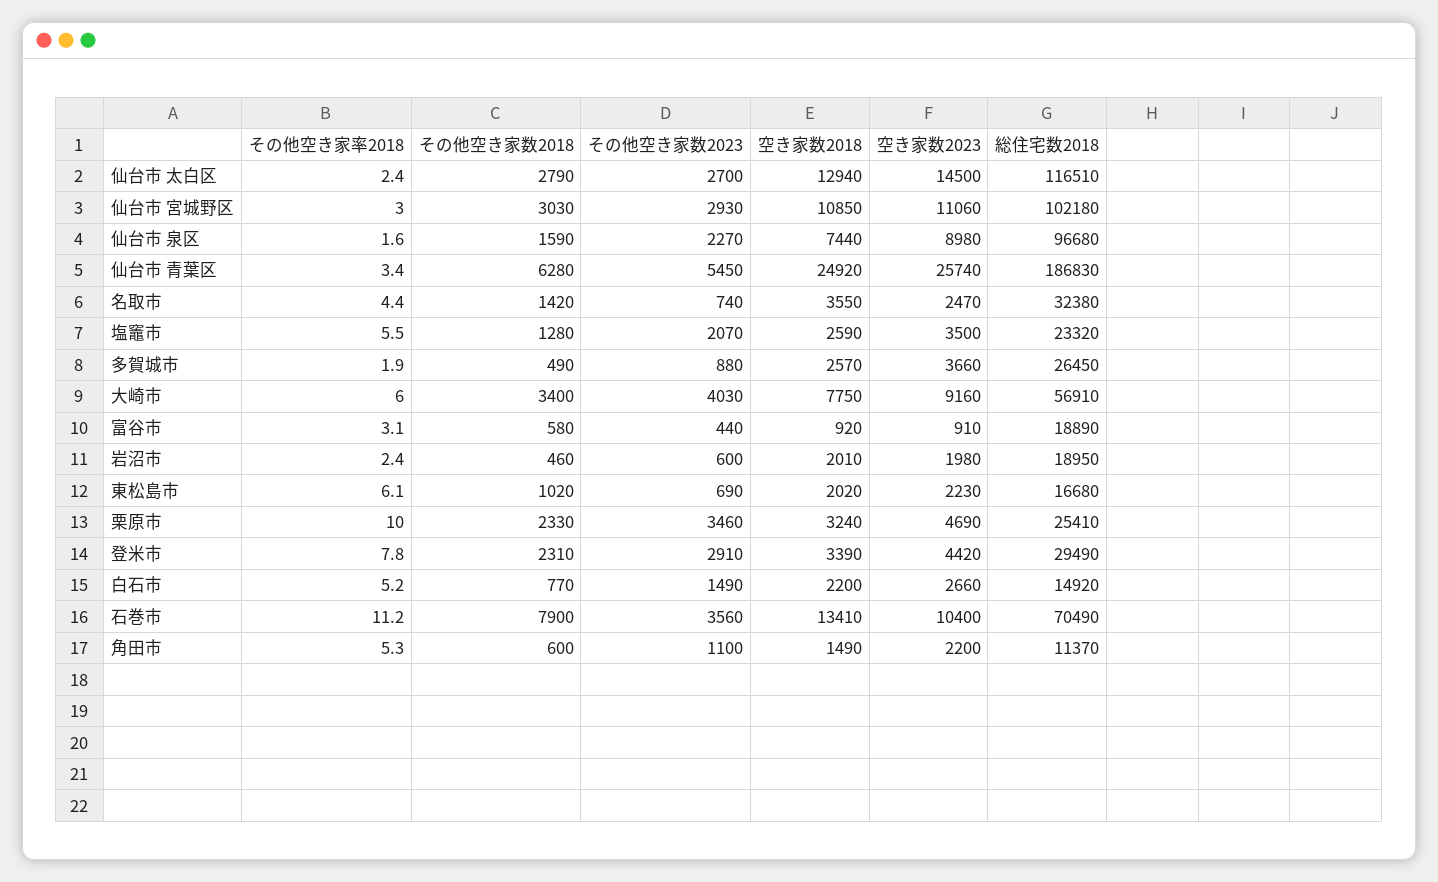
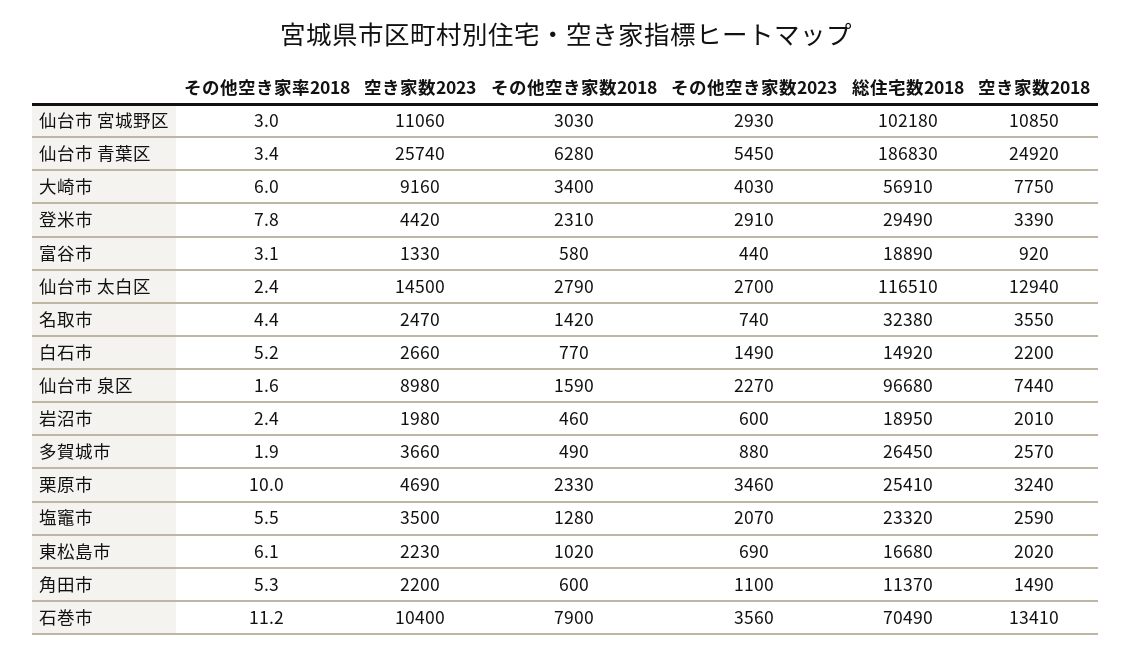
  {
    "その他空き家率2018": {
      "仙台市 太白区": 2.4,
      "仙台市 宮城野区": 3,
      "仙台市 泉区": 1.6,
      "仙台市 青葉区": 3.4,
      "名取市": 4.4,
      "塩竈市": 5.5,
      "多賀城市": 1.9,
      "大崎市": 6,
      "富谷市": 3.1,
      "岩沼市": 2.4,
      "東松島市": 6.1,
      "栗原市": 10,
      "登米市": 7.8,
      "白石市": 5.2,
      "石巻市": 11.2,
      "角田市": 5.3
    },
    "その他空き家数2018": {
      "仙台市 太白区": 2790,
      "仙台市 宮城野区": 3030,
      "仙台市 泉区": 1590,
      "仙台市 青葉区": 6280,
      "名取市": 1420,
      "塩竈市": 1280,
      "多賀城市": 490,
      "大崎市": 3400,
      "富谷市": 580,
      "岩沼市": 460,
      "東松島市": 1020,
      "栗原市": 2330,
      "登米市": 2310,
      "白石市": 770,
      "石巻市": 7900,
      "角田市": 600
    },
    "その他空き家数2023": {
      "仙台市 太白区": 2700,
      "仙台市 宮城野区": 2930,
      "仙台市 泉区": 2270,
      "仙台市 青葉区": 5450,
      "名取市": 740,
      "塩竈市": 2070,
      "多賀城市": 880,
      "大崎市": 4030,
      "富谷市": 440,
      "岩沼市": 600,
      "東松島市": 690,
      "栗原市": 3460,
      "登米市": 2910,
      "白石市": 1490,
      "石巻市": 3560,
      "角田市": 1100
    },
    "空き家数2018": {
      "仙台市 太白区": 12940,
      "仙台市 宮城野区": 10850,
      "仙台市 泉区": 7440,
      "仙台市 青葉区": 24920,
      "名取市": 3550,
      "塩竈市": 2590,
      "多賀城市": 2570,
      "大崎市": 7750,
      "富谷市": 920,
      "岩沼市": 2010,
      "東松島市": 2020,
      "栗原市": 3240,
      "登米市": 3390,
      "白石市": 2200,
      "石巻市": 13410,
      "角田市": 1490
    },
    "空き家数2023": {
      "仙台市 太白区": 14500,
      "仙台市 宮城野区": 11060,
      "仙台市 泉区": 8980,
      "仙台市 青葉区": 25740,
      "名取市": 2470,
      "塩竈市": 3500,
      "多賀城市": 3660,
      "大崎市": 9160,
-     "富谷市": 910,
+     "富谷市": 1330,
      "岩沼市": 1980,
      "東松島市": 2230,
      "栗原市": 4690,
      "登米市": 4420,
      "白石市": 2660,
      "石巻市": 10400,
      "角田市": 2200
    },
    "総住宅数2018": {
      "仙台市 太白区": 116510,
      "仙台市 宮城野区": 102180,
      "仙台市 泉区": 96680,
      "仙台市 青葉区": 186830,
      "名取市": 32380,
      "塩竈市": 23320,
      "多賀城市": 26450,
      "大崎市": 56910,
      "富谷市": 18890,
      "岩沼市": 18950,
      "東松島市": 16680,
      "栗原市": 25410,
      "登米市": 29490,
      "白石市": 14920,
      "石巻市": 70490,
      "角田市": 11370
    }
  }

